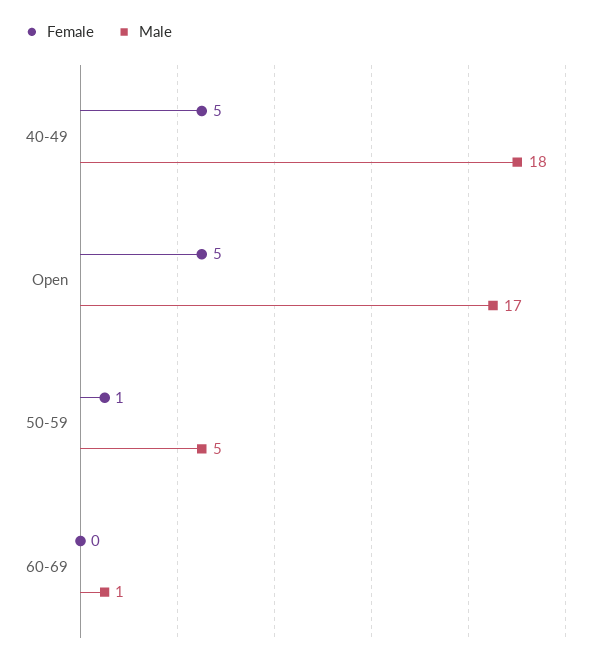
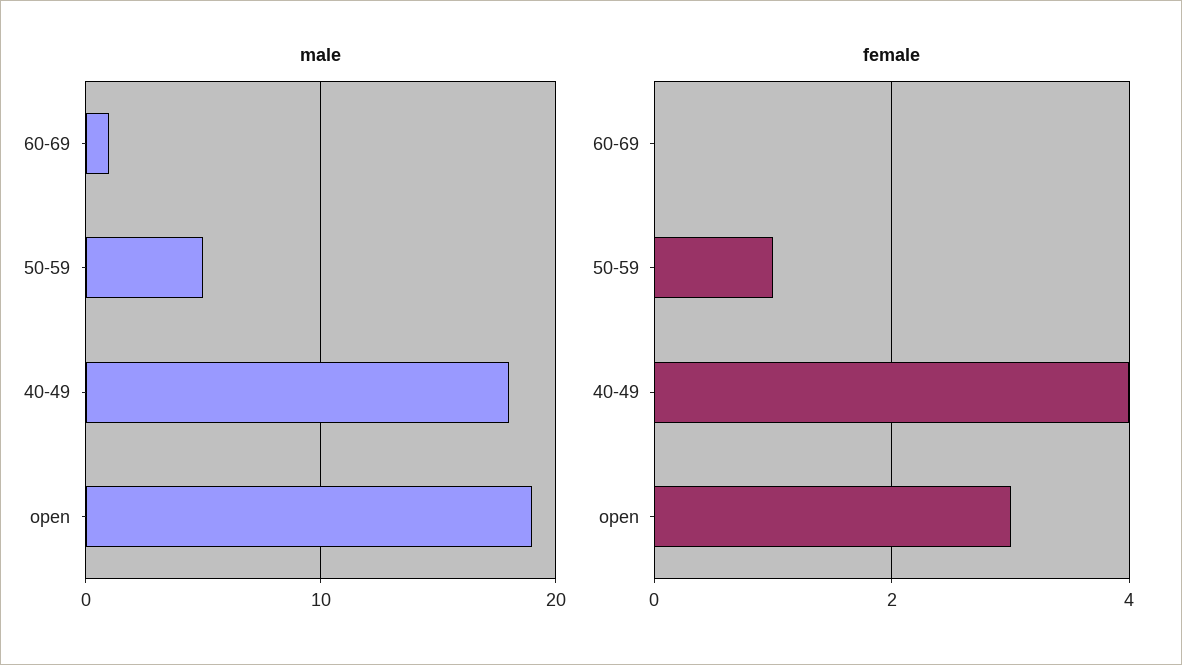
  {
    "Female": {
-     "40-49": 5,
+     "40-49": 4,
-     "Open": 5,
+     "Open": 3,
      "50-59": 1,
      "60-69": 0
    },
    "Male": {
      "40-49": 18,
-     "Open": 17,
+     "Open": 19,
      "50-59": 5,
      "60-69": 1
    }
  }

